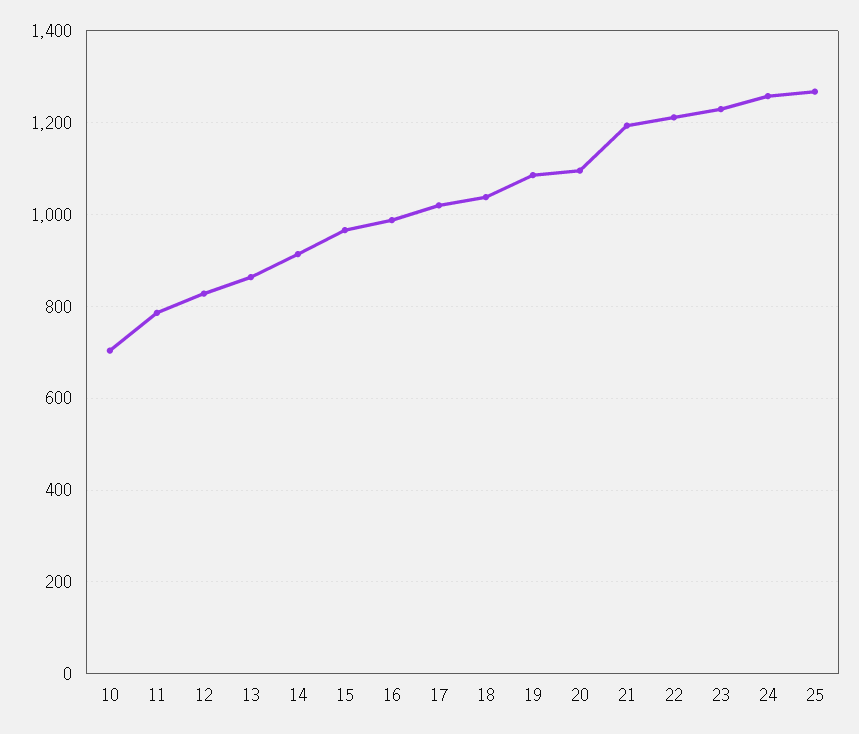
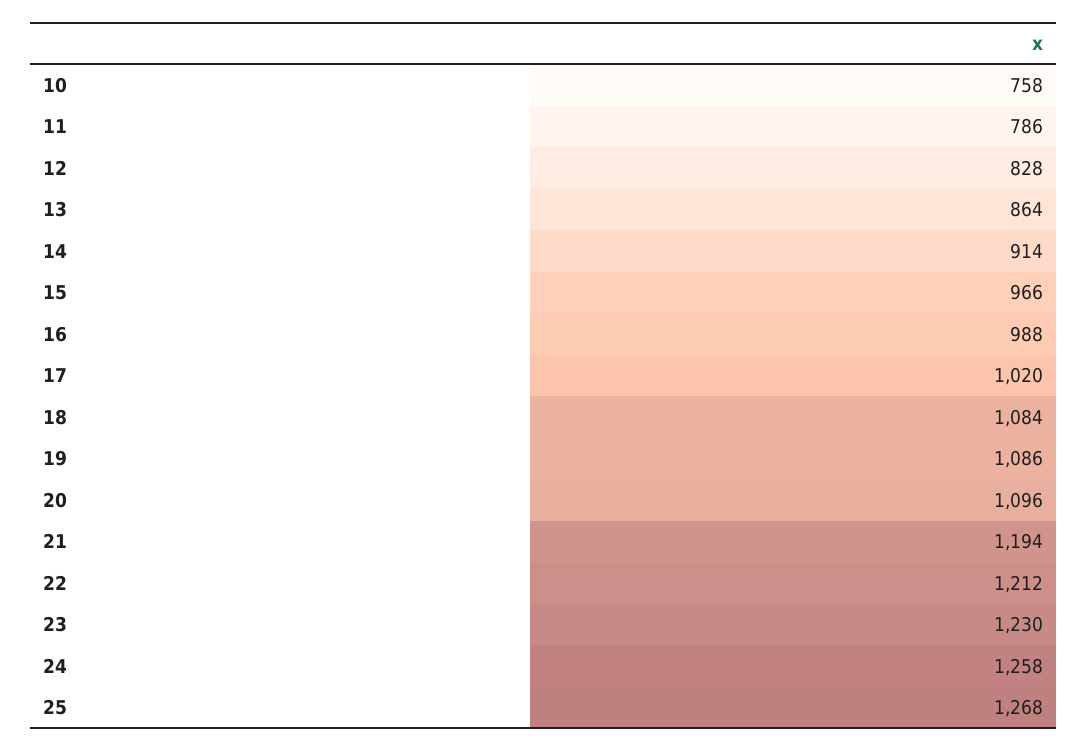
  {
-   "10": 700,
+   "10": 758,
    "11": 786,
    "12": 828,
    "13": 864,
    "14": 914,
    "15": 966,
    "16": 988,
    "17": 1020,
-   "18": 1040,
+   "18": 1084,
    "19": 1086,
    "20": 1096,
    "21": 1194,
    "22": 1212,
    "23": 1230,
    "24": 1258,
    "25": 1268
  }

